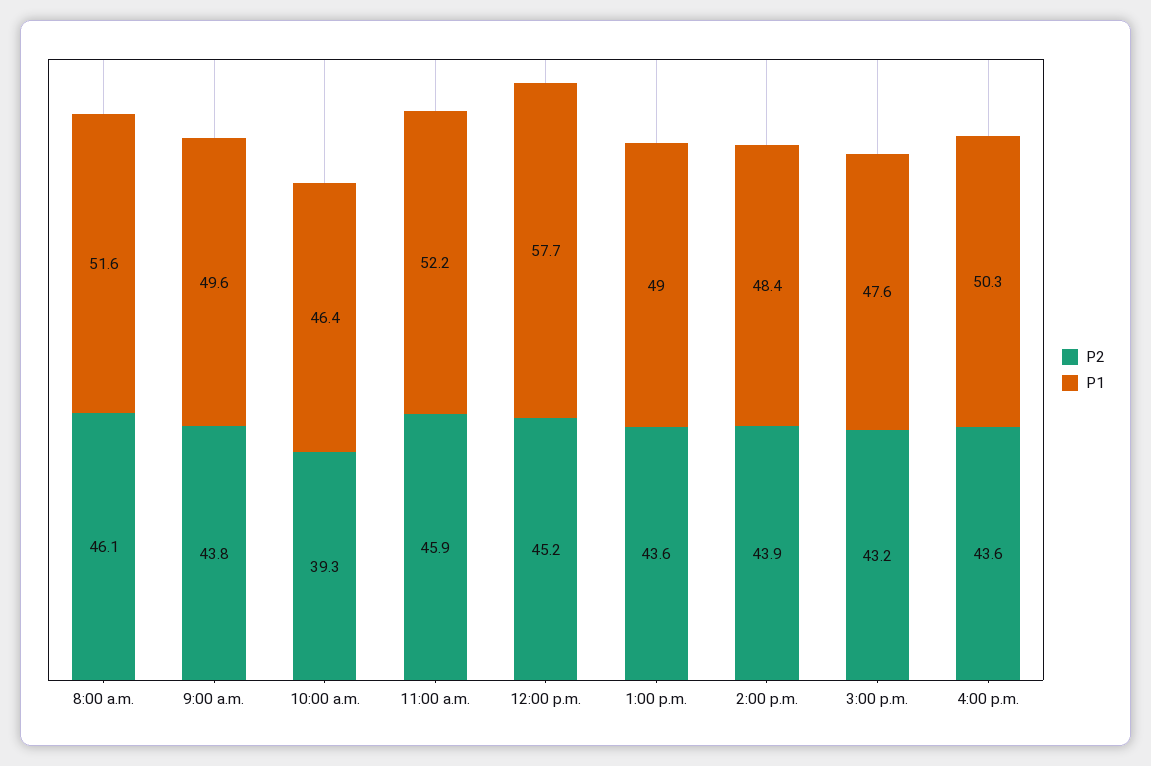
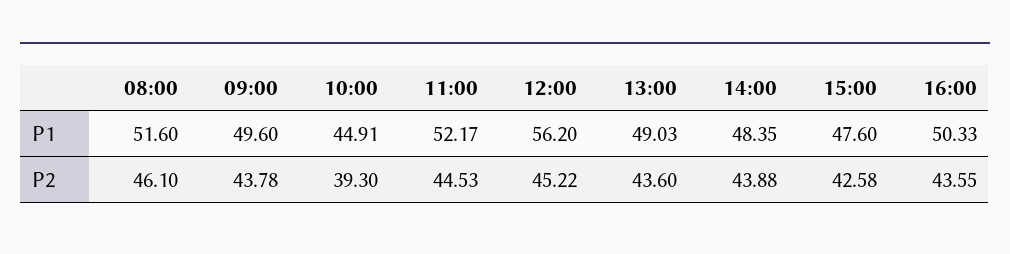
  {
    "P2": {
      "8:00 a.m.": 46.1,
      "9:00 a.m.": 43.78,
      "10:00 a.m.": 39.3,
-     "11:00 a.m.": 45.9,
+     "11:00 a.m.": 44.53,
      "12:00 p.m.": 45.22,
      "1:00 p.m.": 43.6,
      "2:00 p.m.": 43.88,
-     "3:00 p.m.": 43.2,
+     "3:00 p.m.": 42.58,
      "4:00 p.m.": 43.55
    },
    "P1": {
      "8:00 a.m.": 51.6,
      "9:00 a.m.": 49.6,
-     "10:00 a.m.": 46.4,
+     "10:00 a.m.": 44.91,
      "11:00 a.m.": 52.17,
-     "12:00 p.m.": 57.7,
+     "12:00 p.m.": 56.2,
      "1:00 p.m.": 49.03,
      "2:00 p.m.": 48.35,
      "3:00 p.m.": 47.6,
      "4:00 p.m.": 50.33
    }
  }

